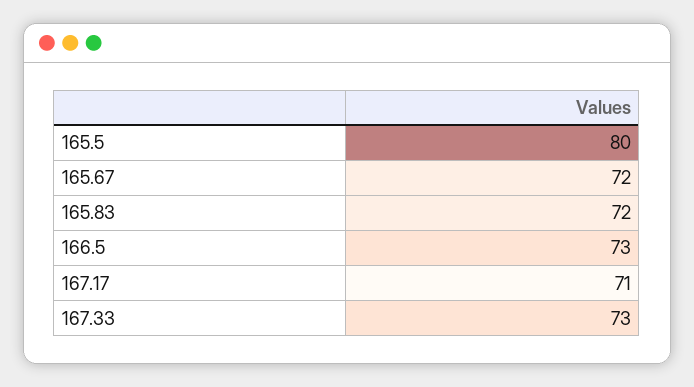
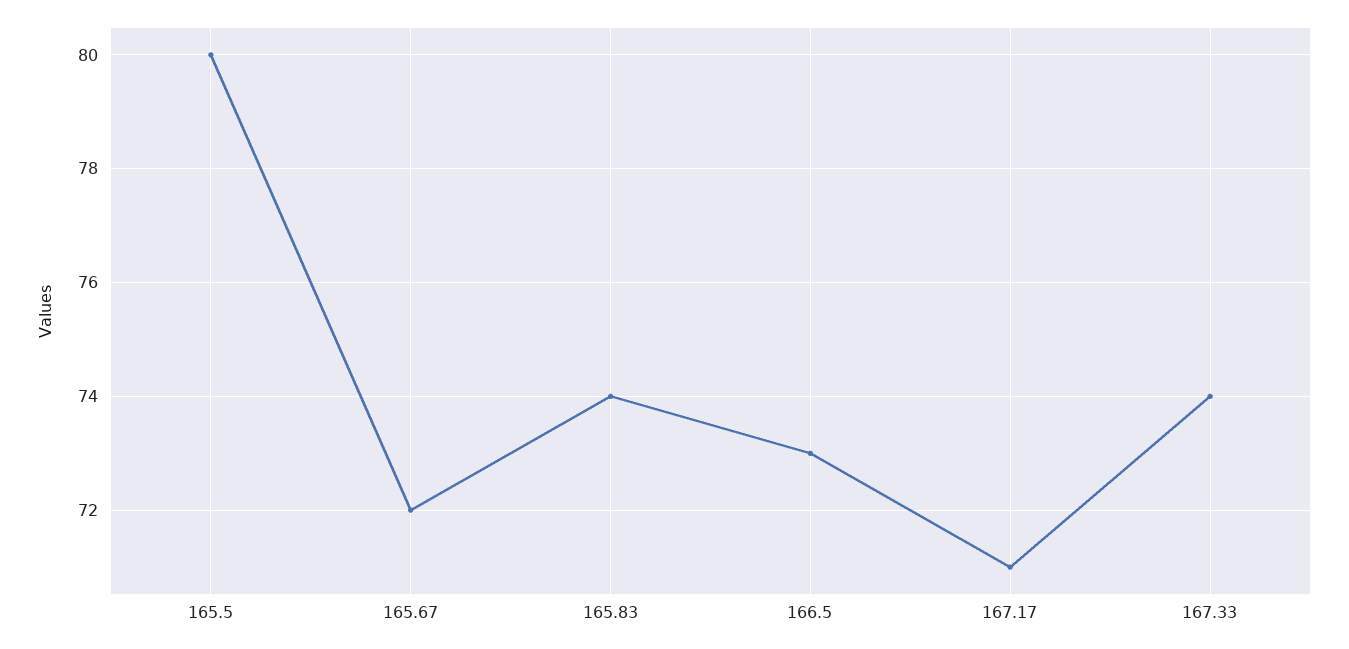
  {
    "165.5": 80,
    "165.67": 72,
-   "165.83": 72,
+   "165.83": 74,
    "166.5": 73,
    "167.17": 71,
-   "167.33": 73
+   "167.33": 74
  }

